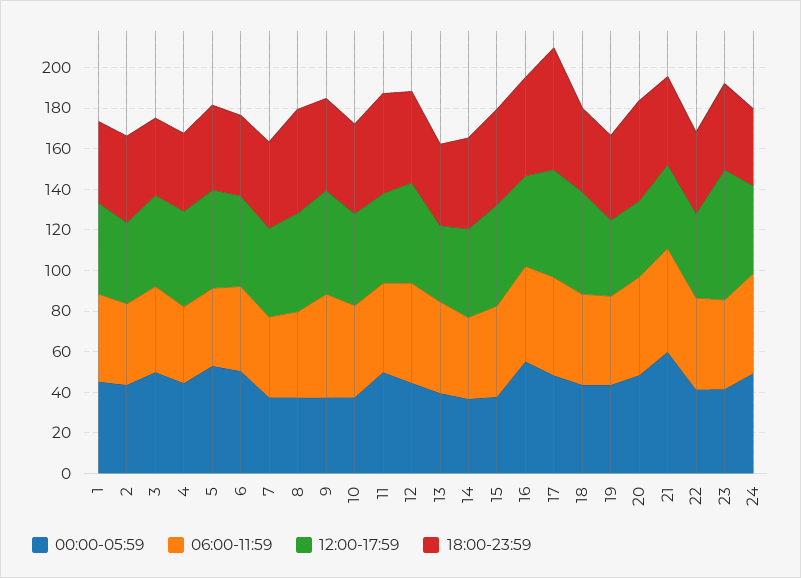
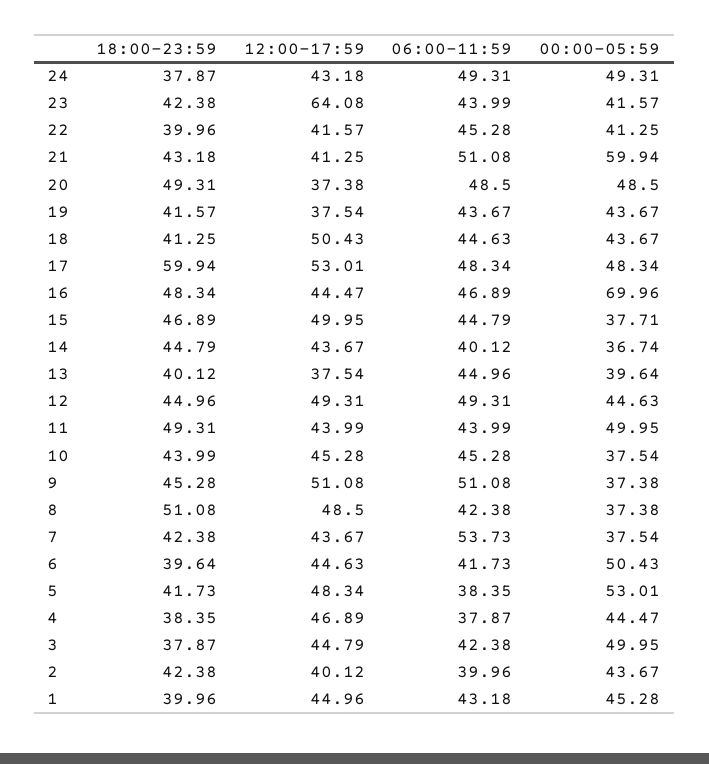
  {
    "00:00-05:59": {
      "1": 45.28,
      "2": 43.67,
      "3": 49.95,
      "4": 44.47,
      "5": 53.01,
      "6": 50.43,
      "7": 37.54,
      "8": 37.38,
      "9": 37.38,
      "10": 37.54,
      "11": 49.95,
      "12": 44.63,
      "13": 39.64,
      "14": 36.74,
      "15": 37.71,
-     "16": 55,
+     "16": 69.96,
      "17": 48.34,
      "18": 43.67,
      "19": 43.67,
      "20": 48.5,
      "21": 59.94,
      "22": 41.25,
      "23": 41.57,
      "24": 49.31
    },
    "06:00-11:59": {
      "1": 43.18,
      "2": 39.96,
      "3": 42.38,
      "4": 37.87,
      "5": 38.35,
      "6": 41.73,
-     "7": 40,
+     "7": 53.73,
      "8": 42.38,
      "9": 51.08,
      "10": 45.28,
      "11": 43.99,
      "12": 49.31,
      "13": 44.96,
      "14": 40.12,
      "15": 44.79,
      "16": 46.89,
      "17": 48.34,
      "18": 44.63,
      "19": 43.67,
      "20": 48.5,
      "21": 51.08,
      "22": 45.28,
      "23": 43.99,
      "24": 49.31
    },
    "12:00-17:59": {
      "1": 44.96,
      "2": 40.12,
      "3": 44.79,
      "4": 46.89,
      "5": 48.34,
      "6": 44.63,
      "7": 43.67,
      "8": 48.5,
      "9": 51.08,
      "10": 45.28,
      "11": 43.99,
      "12": 49.31,
      "13": 37.54,
      "14": 43.67,
      "15": 49.95,
      "16": 44.47,
      "17": 53.01,
      "18": 50.43,
      "19": 37.54,
      "20": 37.38,
      "21": 41.25,
      "22": 41.57,
      "23": 64.08,
      "24": 43.18
    },
    "18:00-23:59": {
      "1": 39.96,
      "2": 42.38,
      "3": 37.87,
      "4": 38.35,
      "5": 41.73,
      "6": 39.64,
      "7": 42.38,
      "8": 51.08,
      "9": 45.28,
      "10": 43.99,
      "11": 49.31,
      "12": 44.96,
      "13": 40.12,
      "14": 44.79,
      "15": 46.89,
      "16": 48.34,
      "17": 59.94,
      "18": 41.25,
      "19": 41.57,
      "20": 49.31,
      "21": 43.18,
      "22": 39.96,
      "23": 42.38,
      "24": 37.87
    }
  }

